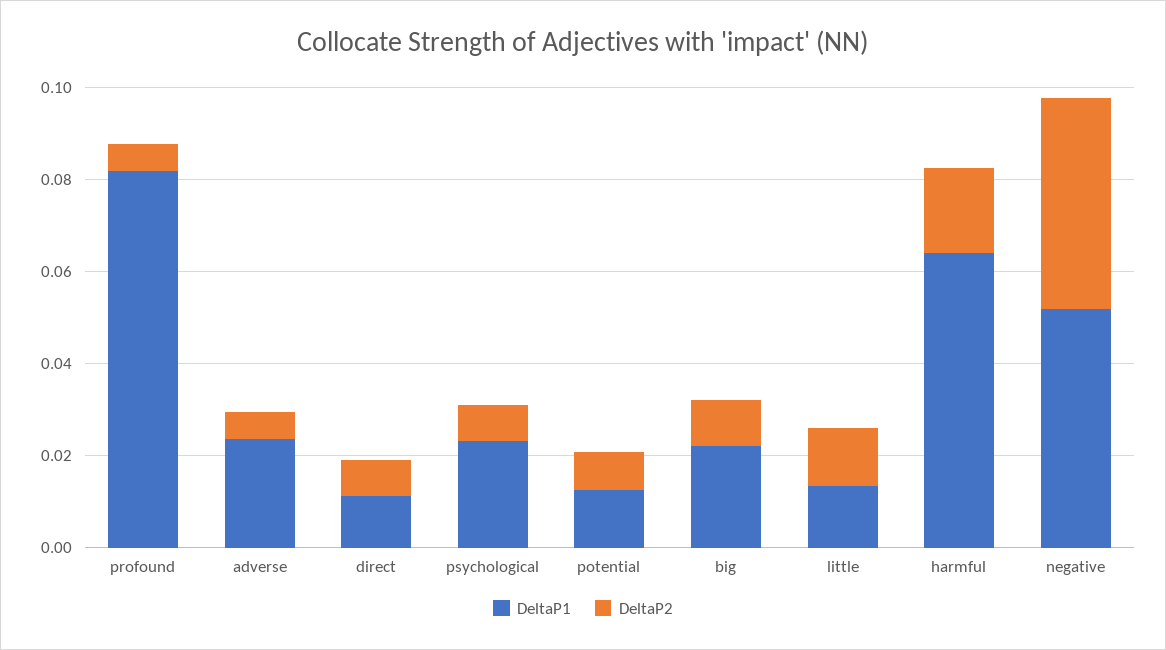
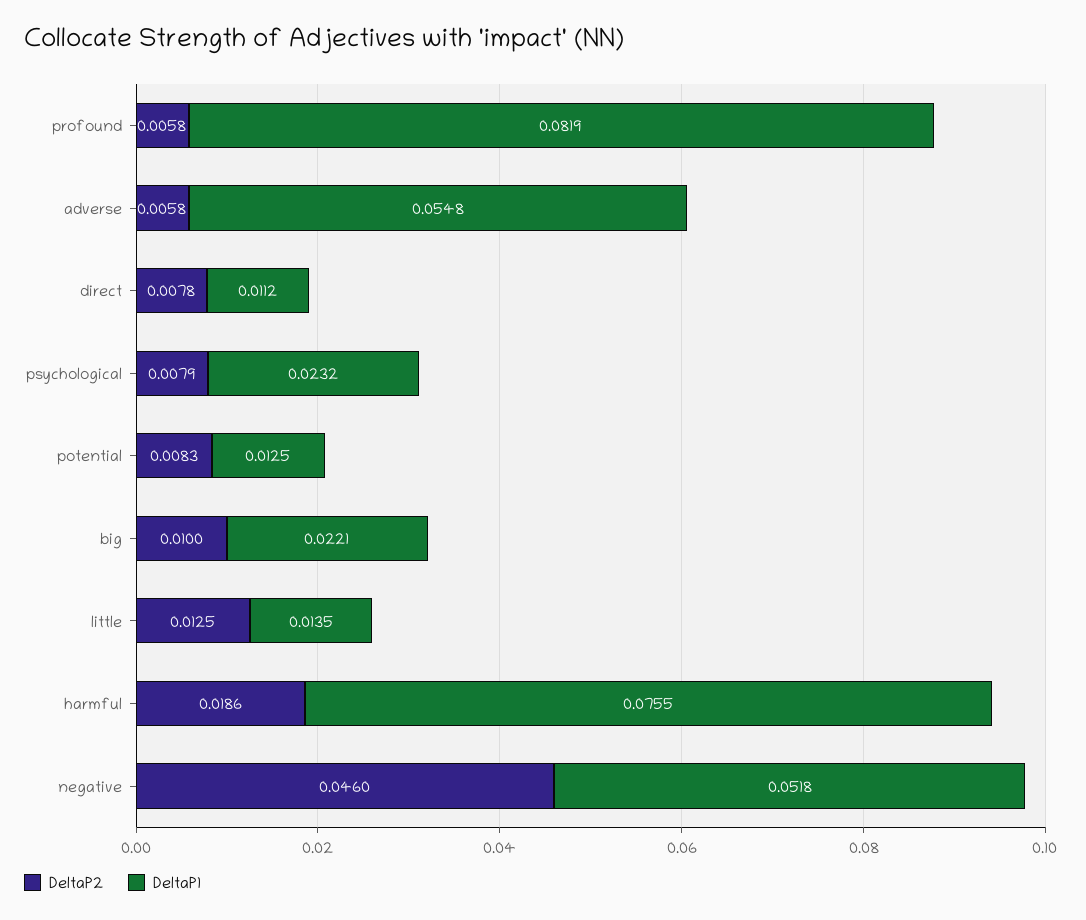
  {
    "DeltaP1": {
      "profound": 0.0819,
-     "adverse": 0.025,
+     "adverse": 0.0548,
      "direct": 0.0112,
      "psychological": 0.0232,
      "potential": 0.0125,
      "big": 0.0221,
      "little": 0.0135,
-     "harmful": 0.065,
+     "harmful": 0.0755,
      "negative": 0.0518
    },
    "DeltaP2": {
      "profound": 0.0058,
      "adverse": 0.0058,
      "direct": 0.0078,
      "psychological": 0.0079,
      "potential": 0.0083,
      "big": 0.01,
      "little": 0.0125,
      "harmful": 0.0186,
      "negative": 0.046
    }
  }

